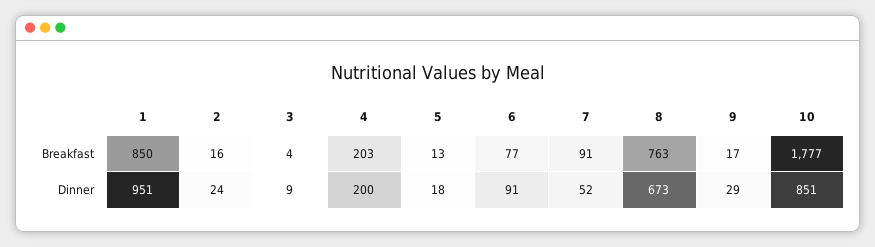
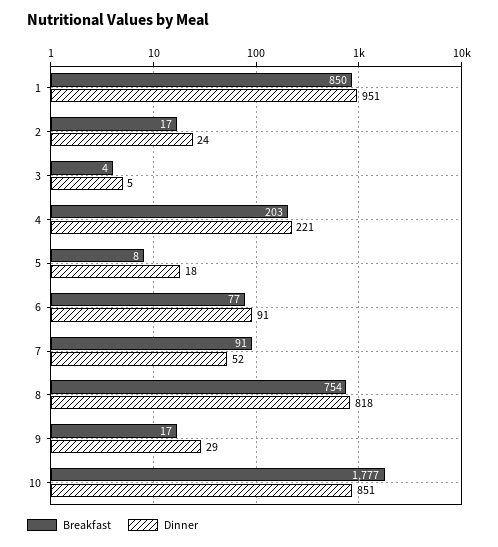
  {
    "Breakfast": {
      "1": 850,
-     "2": 16,
+     "2": 17,
      "3": 4,
      "4": 203,
-     "5": 13,
+     "5": 8,
      "6": 77,
      "7": 91,
-     "8": 763,
+     "8": 754,
      "9": 17,
      "10": 1777
    },
    "Dinner": {
      "1": 951,
      "2": 24,
-     "3": 9,
+     "3": 5,
-     "4": 200,
+     "4": 221,
      "5": 18,
      "6": 91,
      "7": 52,
-     "8": 673,
+     "8": 818,
      "9": 29,
      "10": 851
    }
  }

